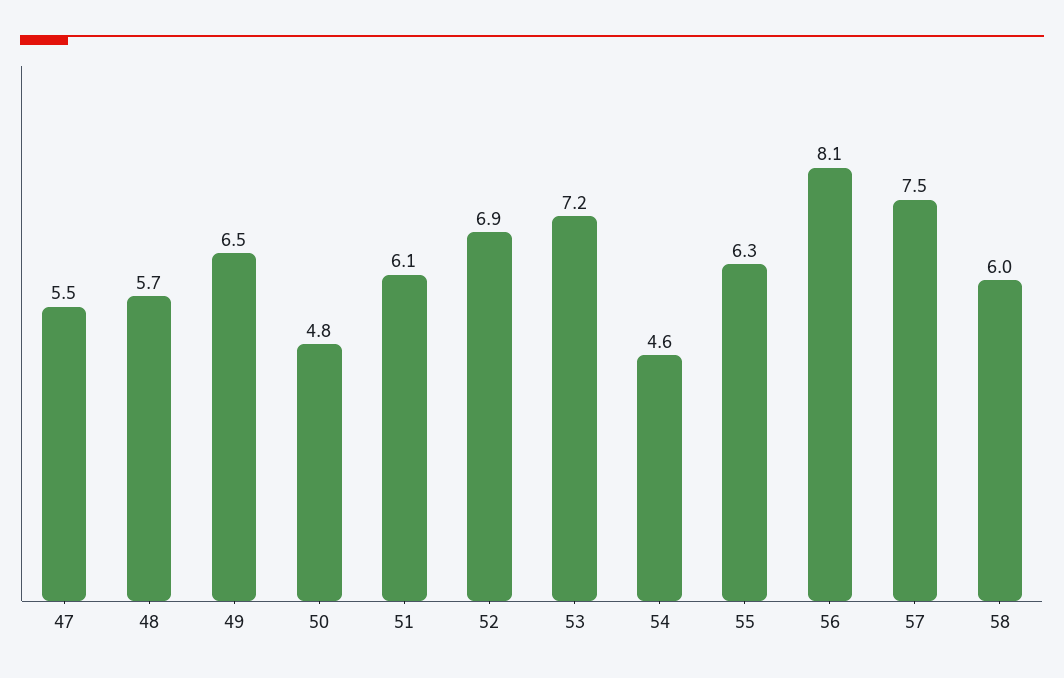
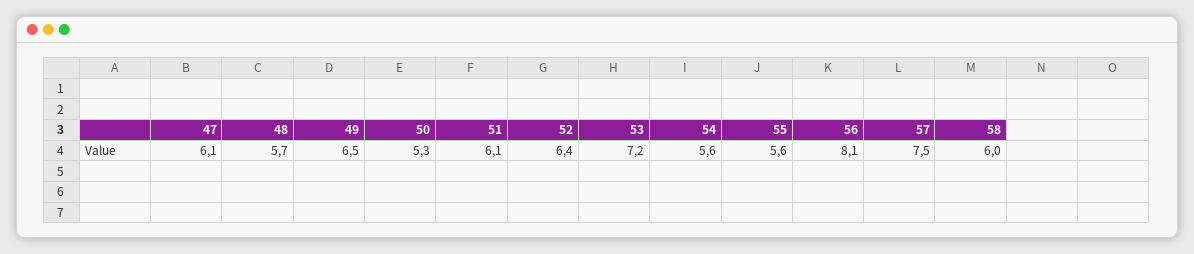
  {
-   "47": 5.5,
+   "47": 6.1,
    "48": 5.7,
    "49": 6.5,
-   "50": 4.8,
+   "50": 5.3,
    "51": 6.1,
-   "52": 6.9,
+   "52": 6.4,
    "53": 7.2,
-   "54": 4.6,
+   "54": 5.6,
-   "55": 6.3,
+   "55": 5.6,
    "56": 8.1,
    "57": 7.5,
    "58": 6
  }

